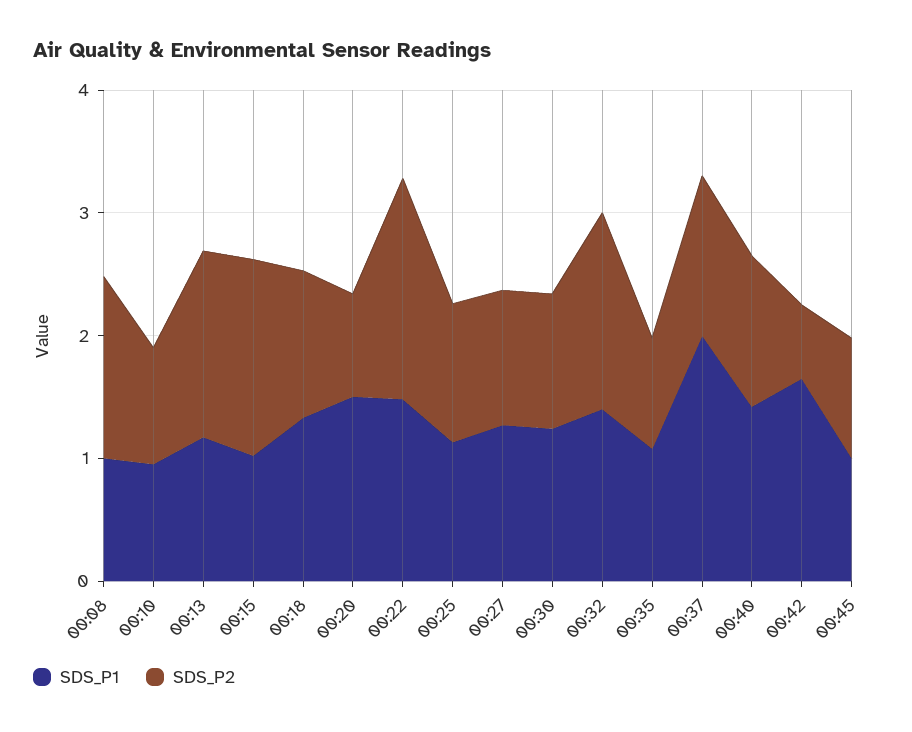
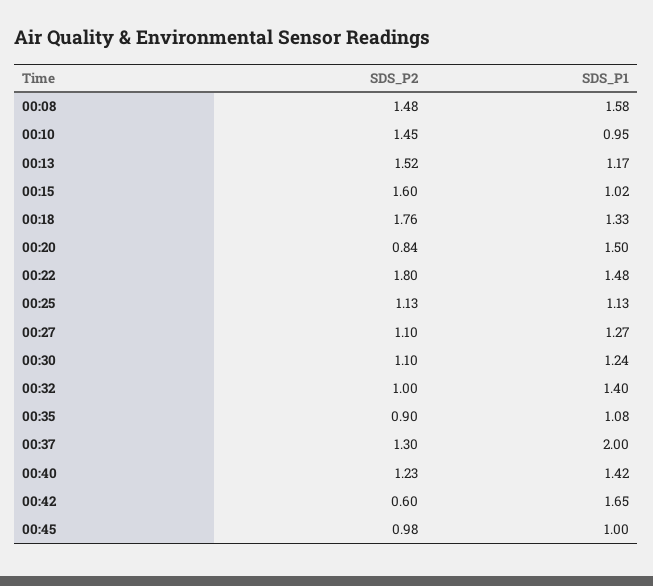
  {
    "SDS_P1": {
-     "00:08": 1,
+     "00:08": 1.58,
      "00:10": 0.95,
      "00:13": 1.17,
      "00:15": 1.02,
      "00:18": 1.33,
      "00:20": 1.5,
      "00:22": 1.48,
      "00:25": 1.13,
      "00:27": 1.27,
      "00:30": 1.24,
      "00:32": 1.4,
      "00:35": 1.08,
      "00:37": 2,
      "00:40": 1.42,
      "00:42": 1.65,
      "00:45": 1
    },
    "SDS_P2": {
      "00:08": 1.48,
-     "00:10": 1,
+     "00:10": 1.45,
      "00:13": 1.52,
      "00:15": 1.6,
-     "00:18": 1.2,
+     "00:18": 1.76,
      "00:20": 0.84,
      "00:22": 1.8,
      "00:25": 1.13,
      "00:27": 1.1,
      "00:30": 1.1,
-     "00:32": 1.6,
+     "00:32": 1,
      "00:35": 0.9,
      "00:37": 1.3,
      "00:40": 1.23,
      "00:42": 0.6,
      "00:45": 0.98
    }
  }

